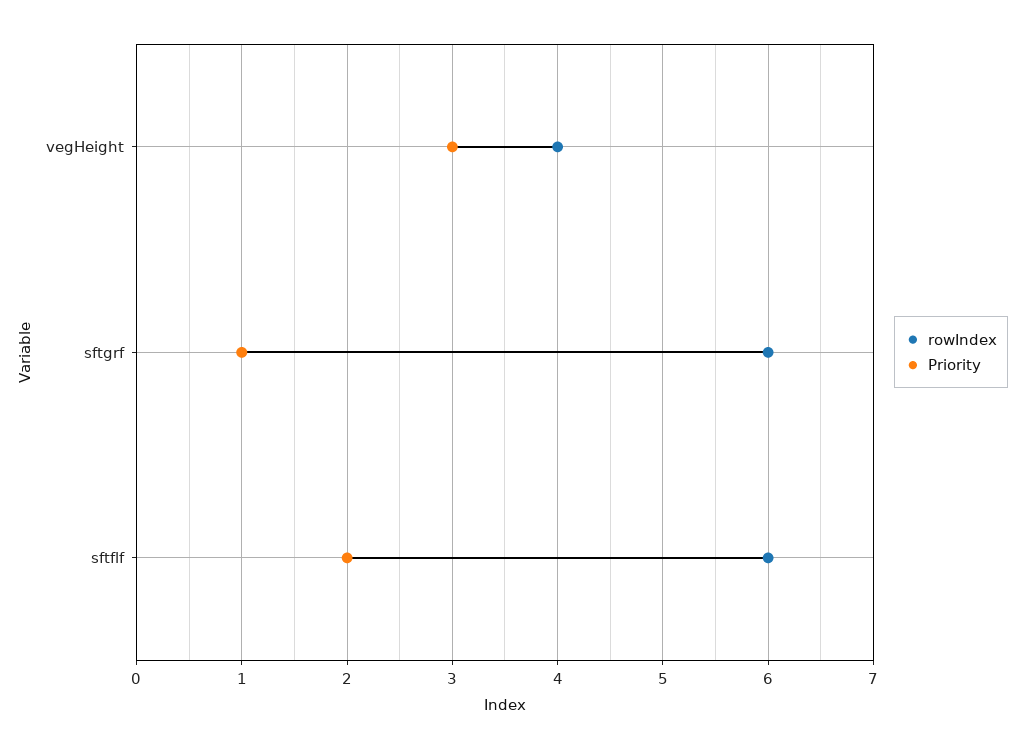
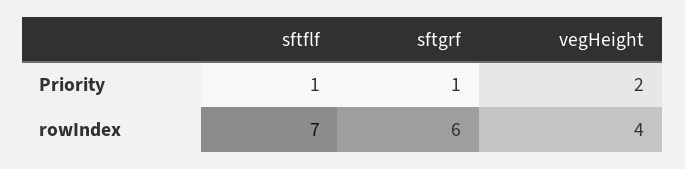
  {
    "rowIndex": {
      "vegHeight": 4,
      "sftgrf": 6,
-     "sftflf": 6
+     "sftflf": 7
    },
    "Priority": {
-     "vegHeight": 3,
+     "vegHeight": 2,
      "sftgrf": 1,
-     "sftflf": 2
+     "sftflf": 1
    }
  }

